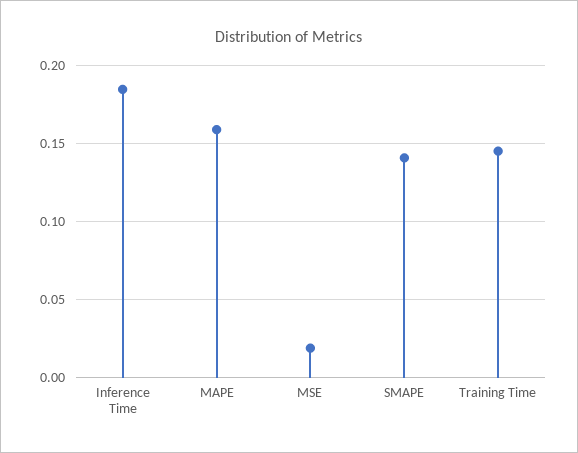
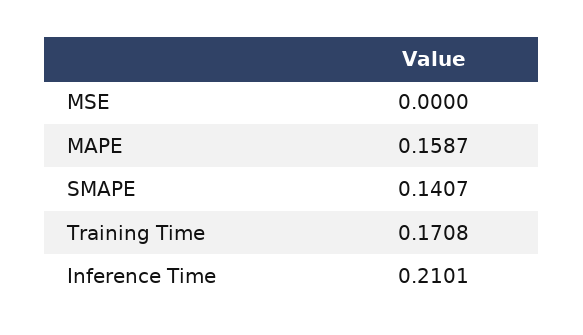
  {
-   "Inference Time": 0.185,
+   "Inference Time": 0.2101,
    "MAPE": 0.1587,
-   "MSE": 0.02,
+   "MSE": 0,
    "SMAPE": 0.1407,
-   "Training Time": 0.145
+   "Training Time": 0.1708
  }

